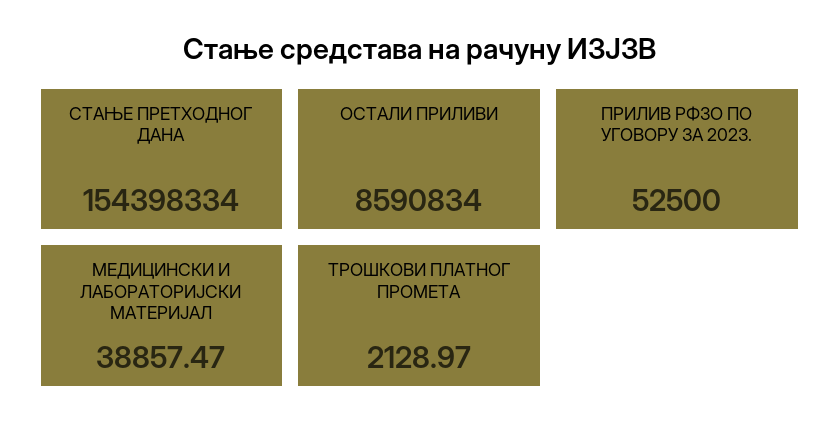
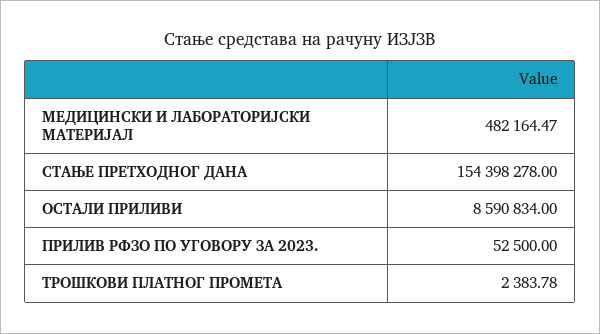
  {
-   "СТАЊЕ ПРЕТХОДНОГ ДАНА": 154398334,
+   "СТАЊЕ ПРЕТХОДНОГ ДАНА": 154398278,
    "ОСТАЛИ ПРИЛИВИ": 8590834,
    "ПРИЛИВ РФЗО ПО УГОВОРУ ЗА 2023.": 52500,
-   "МЕДИЦИНСКИ И ЛАБОРАТОРИЈСКИ МАТЕРИЈАЛ": 38857.47,
+   "МЕДИЦИНСКИ И ЛАБОРАТОРИЈСКИ МАТЕРИЈАЛ": 482164.47,
-   "ТРОШКОВИ ПЛАТНОГ ПРОМЕТА": 2128.97
+   "ТРОШКОВИ ПЛАТНОГ ПРОМЕТА": 2383.78
  }

